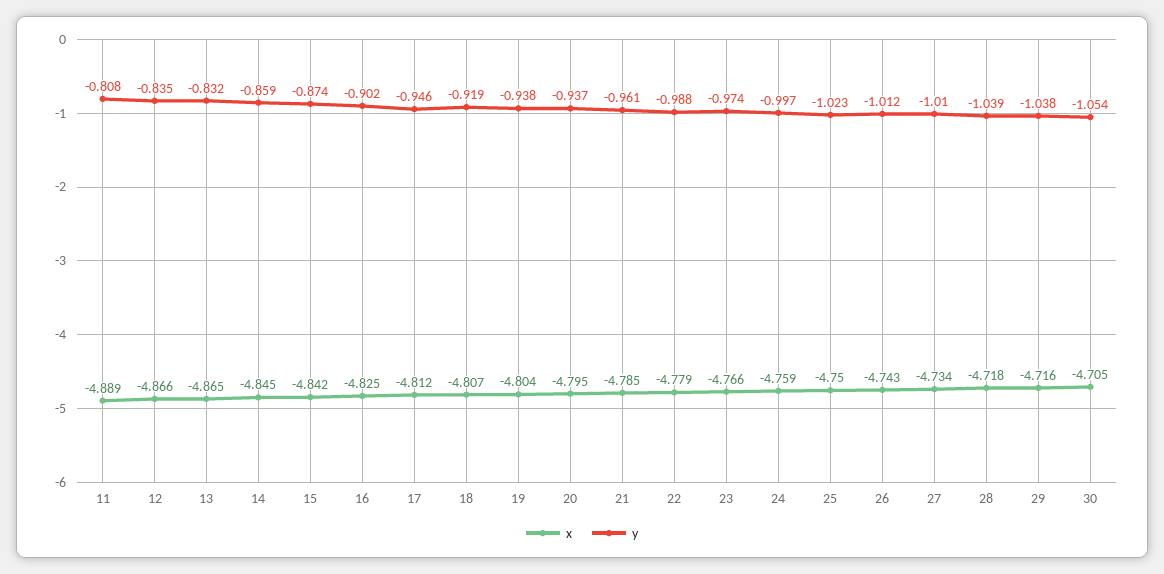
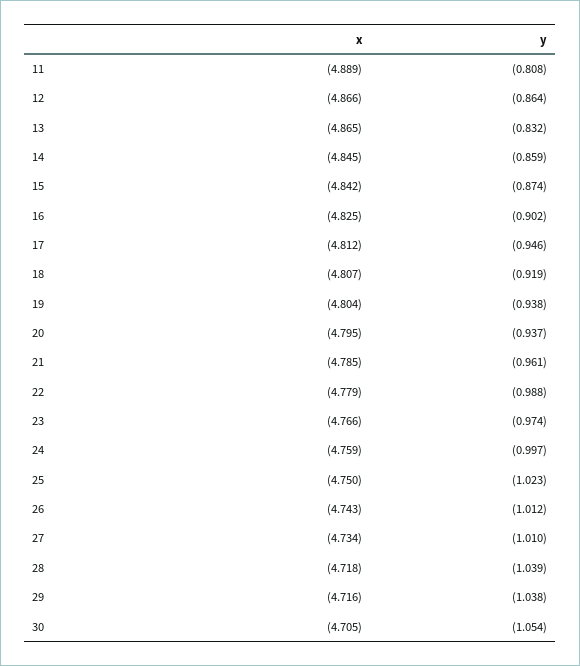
  {
    "x": {
      "11": -4.889,
      "12": -4.866,
      "13": -4.865,
      "14": -4.845,
      "15": -4.842,
      "16": -4.825,
      "17": -4.812,
      "18": -4.807,
      "19": -4.804,
      "20": -4.795,
      "21": -4.785,
      "22": -4.779,
      "23": -4.766,
      "24": -4.759,
      "25": -4.75,
      "26": -4.743,
      "27": -4.734,
      "28": -4.718,
      "29": -4.716,
      "30": -4.705
    },
    "y": {
      "11": -0.808,
-     "12": -0.835,
+     "12": -0.864,
      "13": -0.832,
      "14": -0.859,
      "15": -0.874,
      "16": -0.902,
      "17": -0.946,
      "18": -0.919,
      "19": -0.938,
      "20": -0.937,
      "21": -0.961,
      "22": -0.988,
      "23": -0.974,
      "24": -0.997,
      "25": -1.023,
      "26": -1.012,
      "27": -1.01,
      "28": -1.039,
      "29": -1.038,
      "30": -1.054
    }
  }

